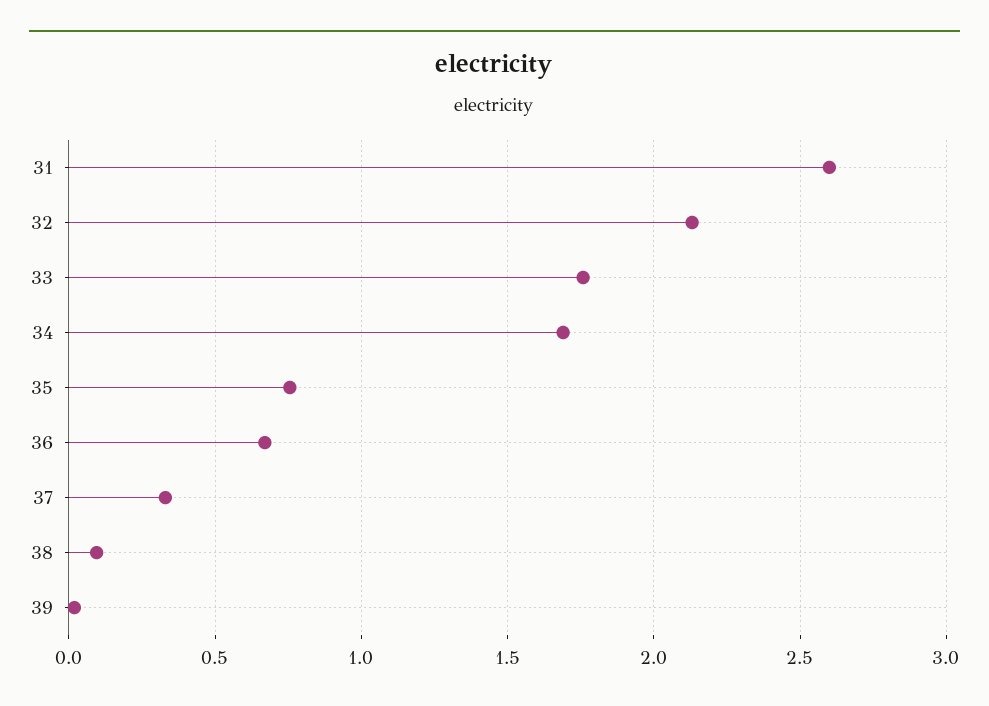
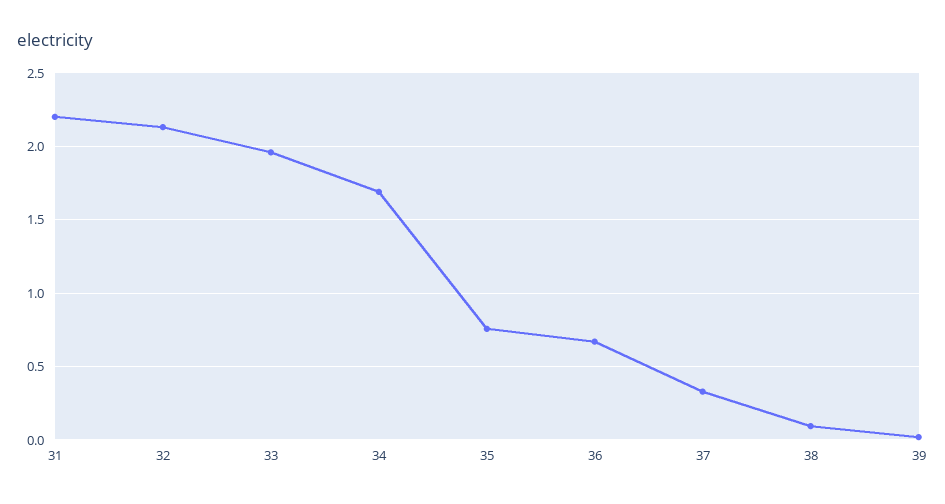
  {
-   "31": 2.6,
+   "31": 2.2,
    "32": 2.15,
-   "33": 1.75,
+   "33": 1.95,
    "34": 1.7,
    "35": 0.75,
    "36": 0.65,
    "37": 0.35,
    "38": 0.1,
    "39": 0
  }

